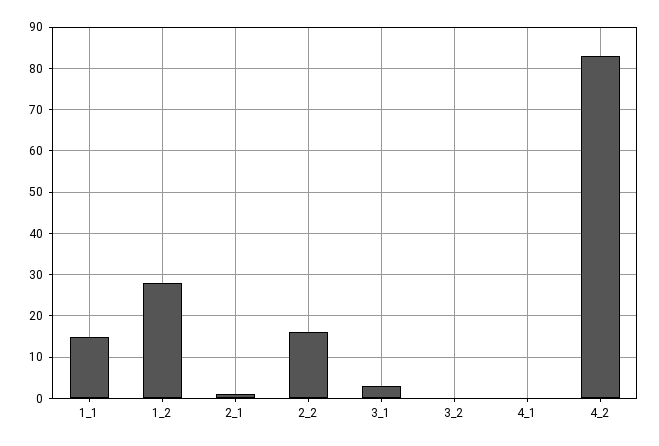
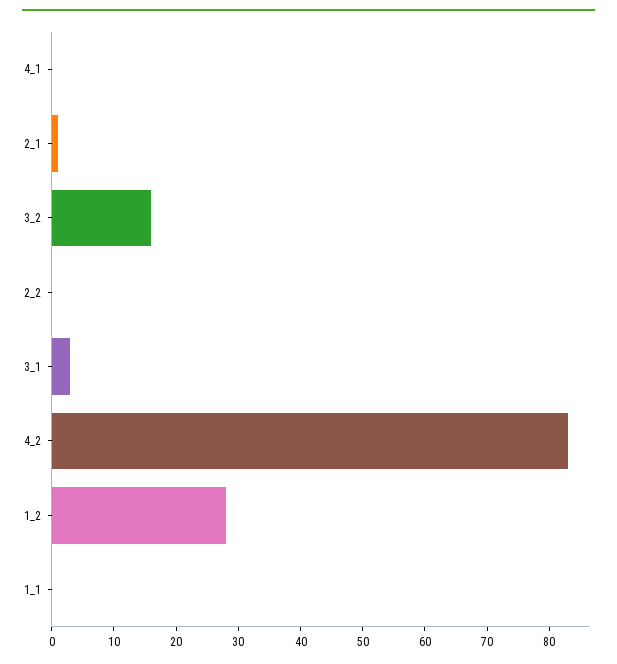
  {
-   "1_1": 15,
+   "1_1": 0,
    "1_2": 30,
    "2_1": 0,
-   "2_2": 15,
+   "2_2": 0,
    "3_1": 5,
-   "3_2": 0,
+   "3_2": 15,
    "4_1": 0,
    "4_2": 85
  }

